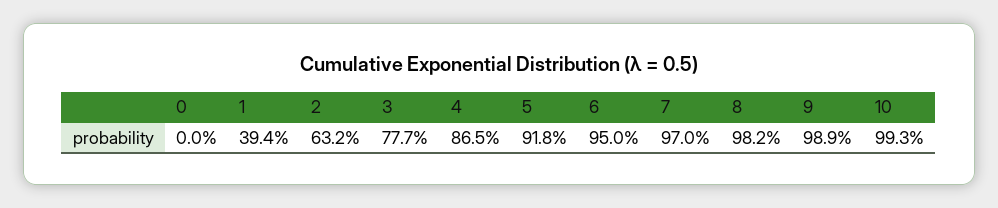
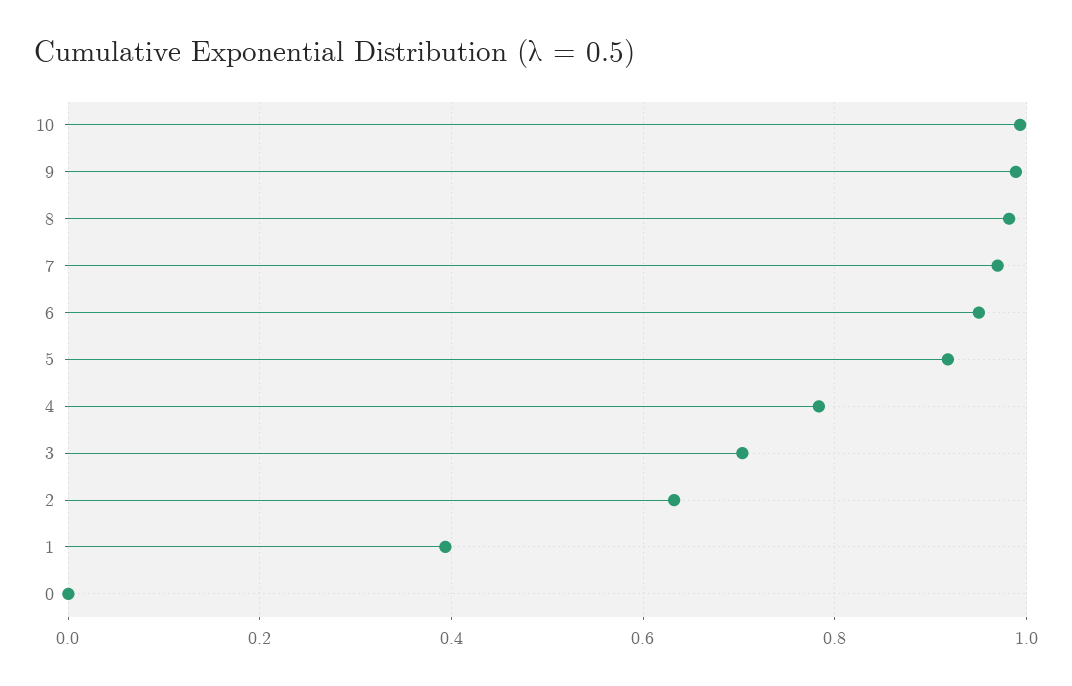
  {
    "0": 0,
    "1": 0.394,
    "2": 0.632,
-   "3": 0.777,
+   "3": 0.7,
-   "4": 0.865,
+   "4": 0.78,
    "5": 0.918,
    "6": 0.95,
    "7": 0.97,
    "8": 0.982,
    "9": 0.989,
    "10": 0.993
  }

